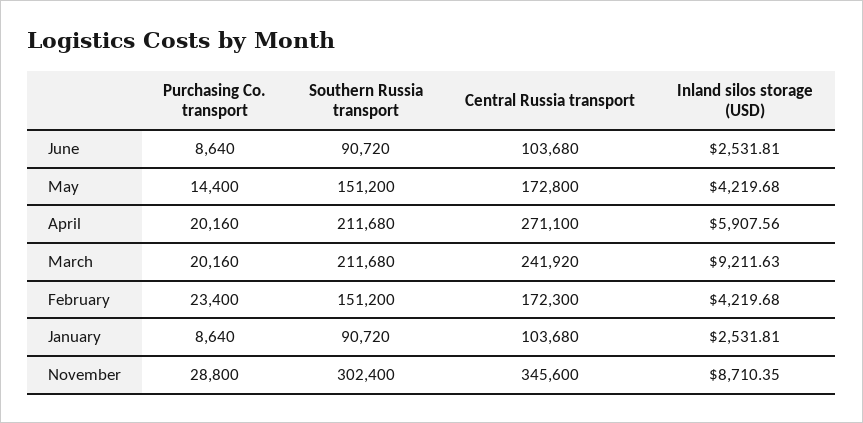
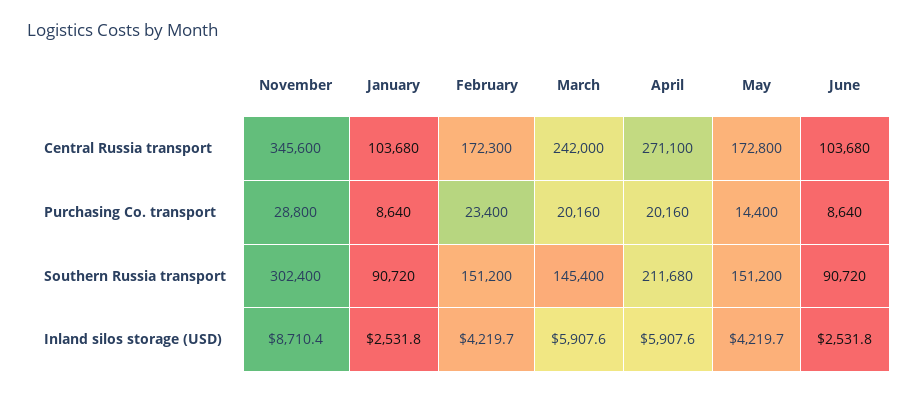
  {
    "Purchasing Co. transport": {
      "June": 8640,
      "May": 14400,
      "April": 20160,
      "March": 20160,
      "February": 23400,
      "January": 8640,
      "November": 28800
    },
    "Southern Russia transport": {
      "June": 90720,
      "May": 151200,
      "April": 211680,
-     "March": 211680,
+     "March": 145400,
      "February": 151200,
      "January": 90720,
      "November": 302400
    },
    "Central Russia transport": {
      "June": 103680,
      "May": 172800,
      "April": 271100,
-     "March": 241920,
+     "March": 242000,
      "February": 172300,
      "January": 103680,
      "November": 345600
    },
    "Inland silos storage (USD)": {
      "June": 2531.81,
      "May": 4219.68,
      "April": 5907.56,
-     "March": 9211.63,
+     "March": 5907.6,
      "February": 4219.68,
      "January": 2531.81,
      "November": 8710.35
    }
  }

